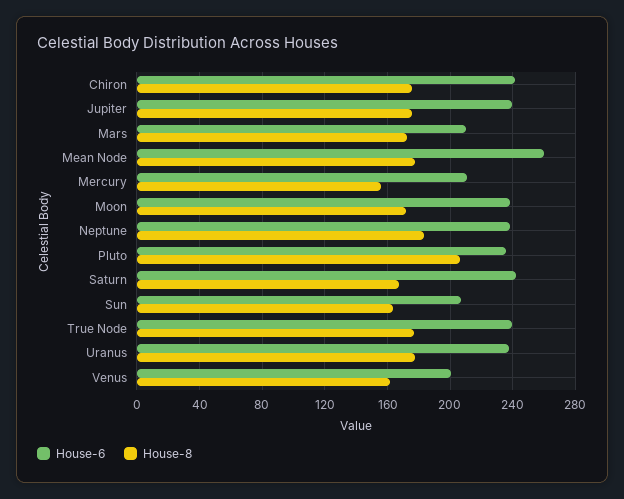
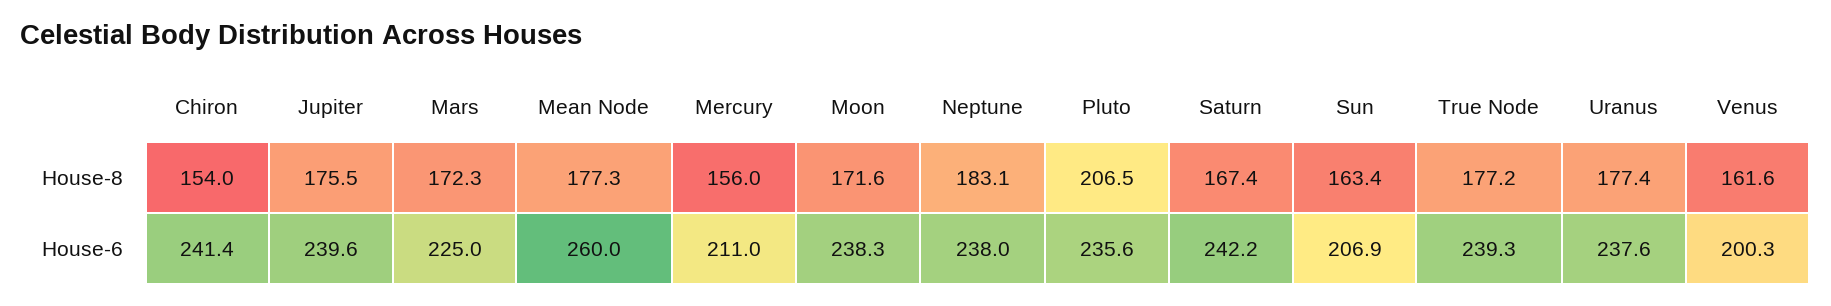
  {
    "House-6": {
      "Chiron": 241.4,
      "Jupiter": 239.6,
-     "Mars": 210,
+     "Mars": 225,
      "Mean Node": 260,
      "Mercury": 211,
      "Moon": 238.3,
      "Neptune": 238,
      "Pluto": 235.6,
      "Saturn": 242.2,
      "Sun": 206.9,
      "True Node": 239.3,
      "Uranus": 237.6,
      "Venus": 200.3
    },
    "House-8": {
-     "Chiron": 175,
+     "Chiron": 154,
      "Jupiter": 175.5,
      "Mars": 172.3,
      "Mean Node": 177.3,
      "Mercury": 156,
      "Moon": 171.6,
      "Neptune": 183.1,
      "Pluto": 206.5,
      "Saturn": 167.4,
      "Sun": 163.4,
      "True Node": 177.2,
      "Uranus": 177.4,
      "Venus": 161.6
    }
  }

